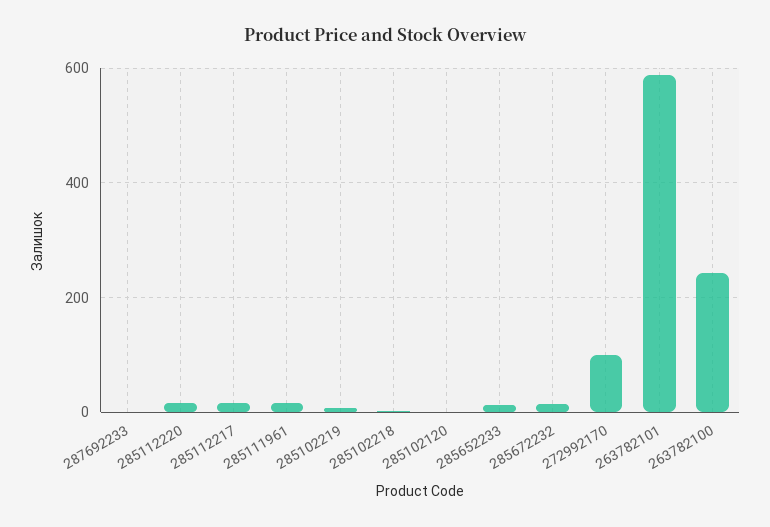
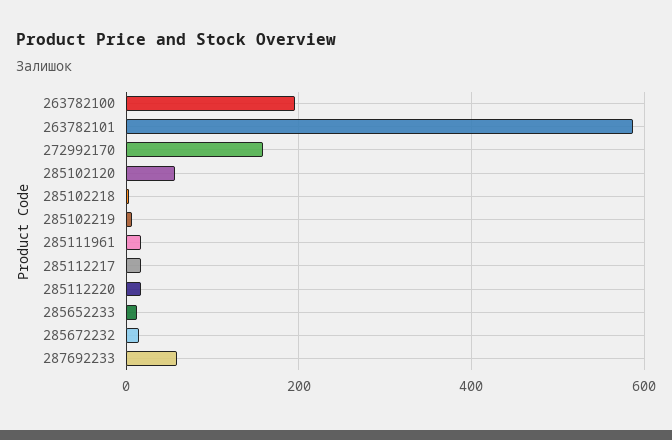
  {
-   "287692233": 0,
+   "287692233": 60,
    "285112220": 20,
    "285112217": 20,
    "285111961": 20,
    "285102219": 0,
    "285102218": 0,
-   "285102120": 0,
+   "285102120": 60,
    "285652233": 20,
    "285672232": 20,
-   "272992170": 100,
+   "272992170": 160,
    "263782101": 580,
-   "263782100": 240
+   "263782100": 200
  }

